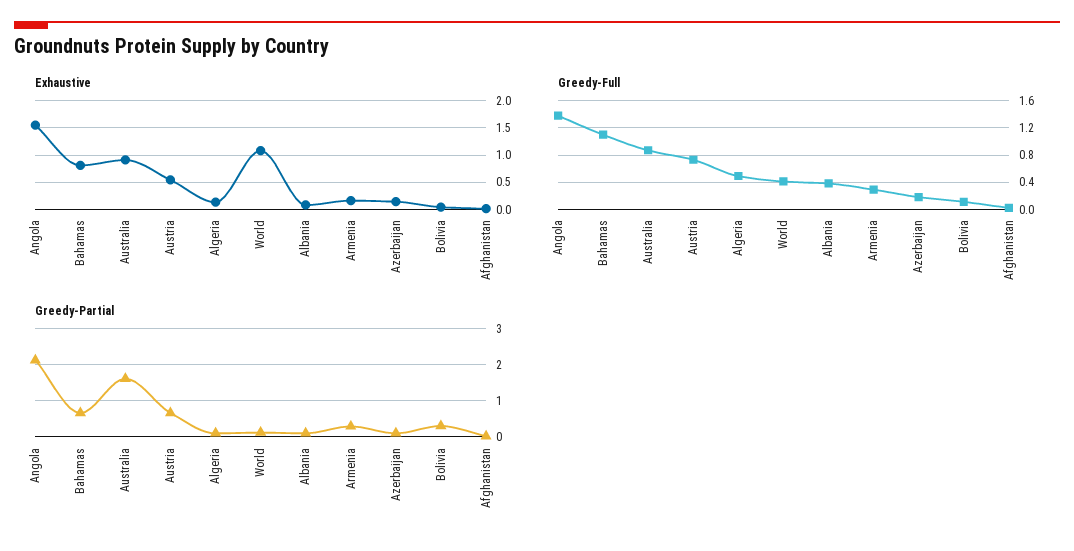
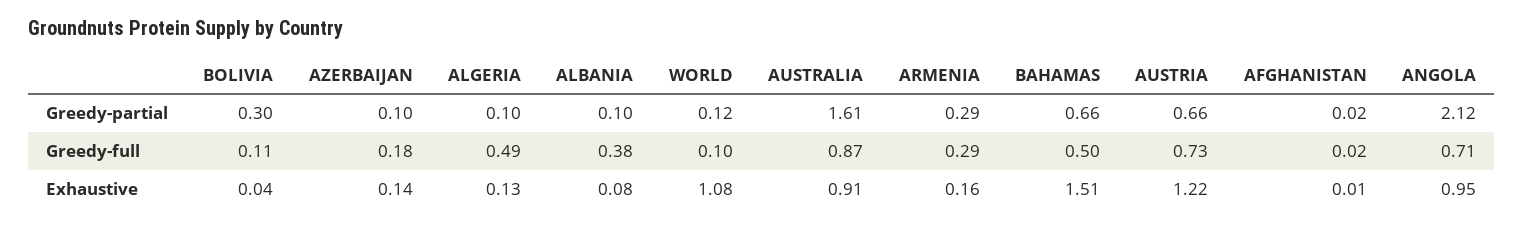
  {
    "Exhaustive": {
-     "Angola": 1.5,
+     "Angola": 0.95,
-     "Bahamas": 0.75,
+     "Bahamas": 1.51,
      "Australia": 0.91,
-     "Austria": 0.5,
+     "Austria": 1.22,
      "Algeria": 0.13,
      "World": 1.08,
      "Albania": 0.08,
      "Armenia": 0.16,
      "Azerbaijan": 0.14,
      "Bolivia": 0.04,
      "Afghanistan": 0.01
    },
    "Greedy-Full": {
-     "Angola": 1.4,
+     "Angola": 0.71,
-     "Bahamas": 1.1,
+     "Bahamas": 0.5,
      "Australia": 0.87,
      "Austria": 0.73,
      "Algeria": 0.49,
-     "World": 0.4,
+     "World": 0.1,
      "Albania": 0.38,
      "Armenia": 0.29,
      "Azerbaijan": 0.18,
      "Bolivia": 0.11,
      "Afghanistan": 0.02
    },
    "Greedy-Partial": {
      "Angola": 2.12,
      "Bahamas": 0.66,
      "Australia": 1.61,
      "Austria": 0.66,
      "Algeria": 0.1,
      "World": 0.12,
      "Albania": 0.1,
      "Armenia": 0.29,
      "Azerbaijan": 0.1,
      "Bolivia": 0.3,
      "Afghanistan": 0.02
    }
  }

